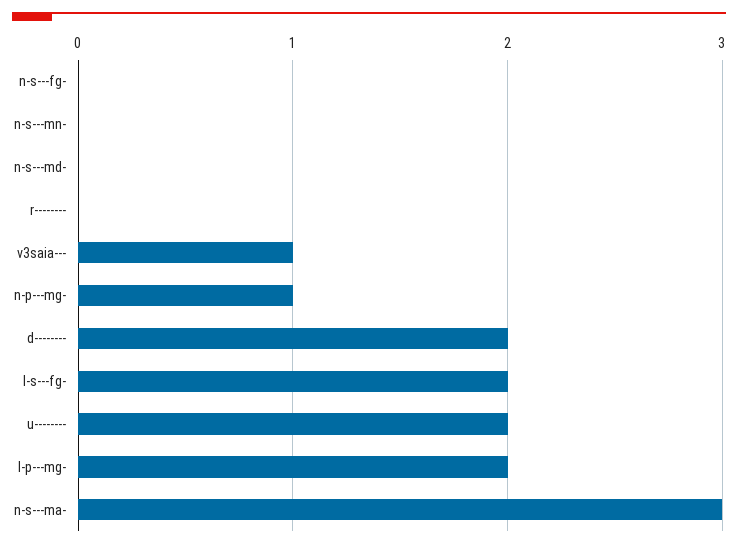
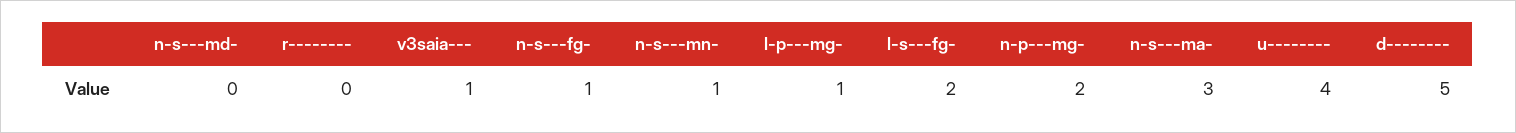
  {
-   "n-s---fg-": 0,
+   "n-s---fg-": 1,
-   "n-s---mn-": 0,
+   "n-s---mn-": 1,
    "n-s---md-": 0,
    "r--------": 0,
    "v3saia---": 1,
-   "n-p---mg-": 1,
+   "n-p---mg-": 2,
-   "d--------": 2,
+   "d--------": 5,
    "l-s---fg-": 2,
-   "u--------": 2,
+   "u--------": 4,
-   "l-p---mg-": 2,
+   "l-p---mg-": 1,
    "n-s---ma-": 3
  }

